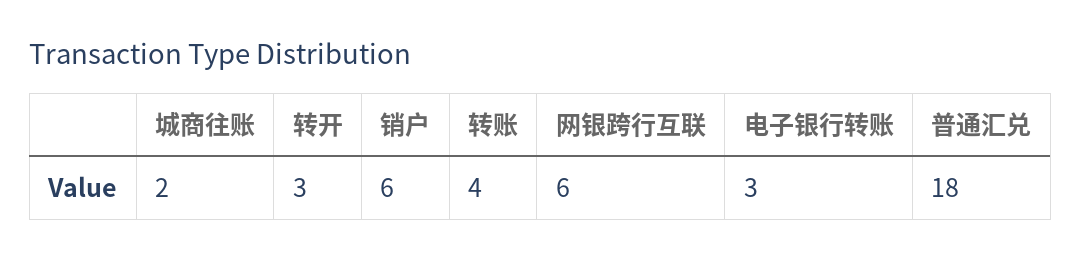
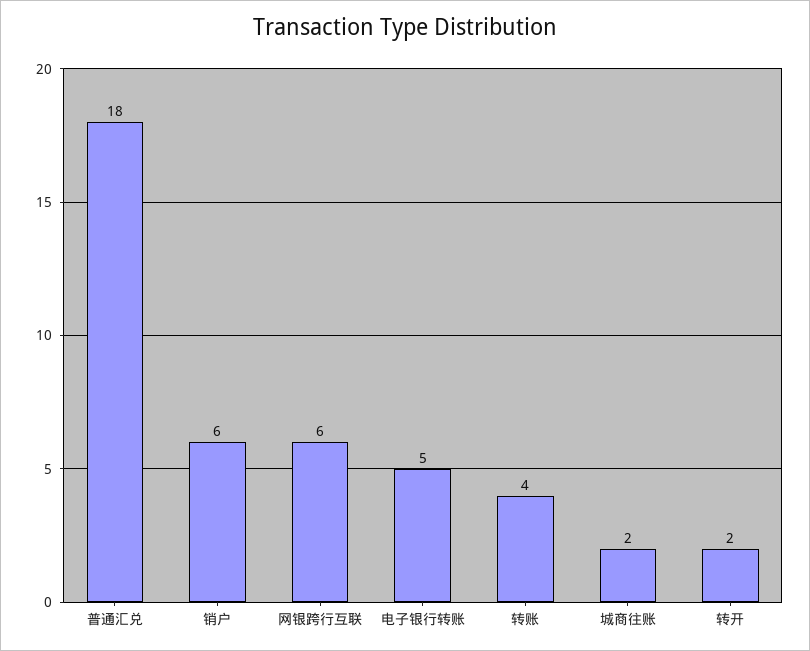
  {
    "城商往账": 2,
-   "转开": 3,
+   "转开": 2,
    "销户": 6,
    "转账": 4,
    "网银跨行互联": 6,
-   "电子银行转账": 3,
+   "电子银行转账": 5,
    "普通汇兑": 18
  }

